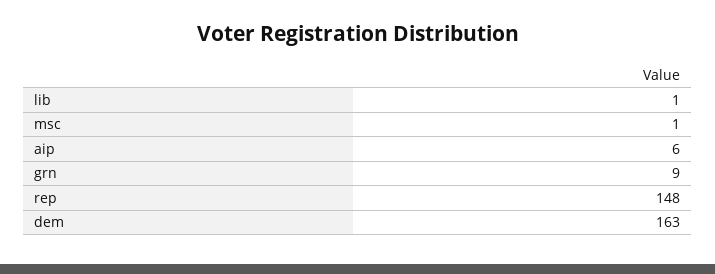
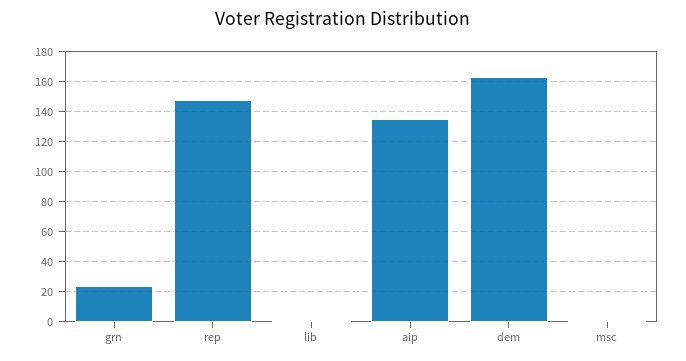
  {
    "lib": 1,
    "msc": 1,
-   "aip": 6,
+   "aip": 135,
-   "grn": 9,
+   "grn": 25,
    "rep": 148,
    "dem": 163
  }

